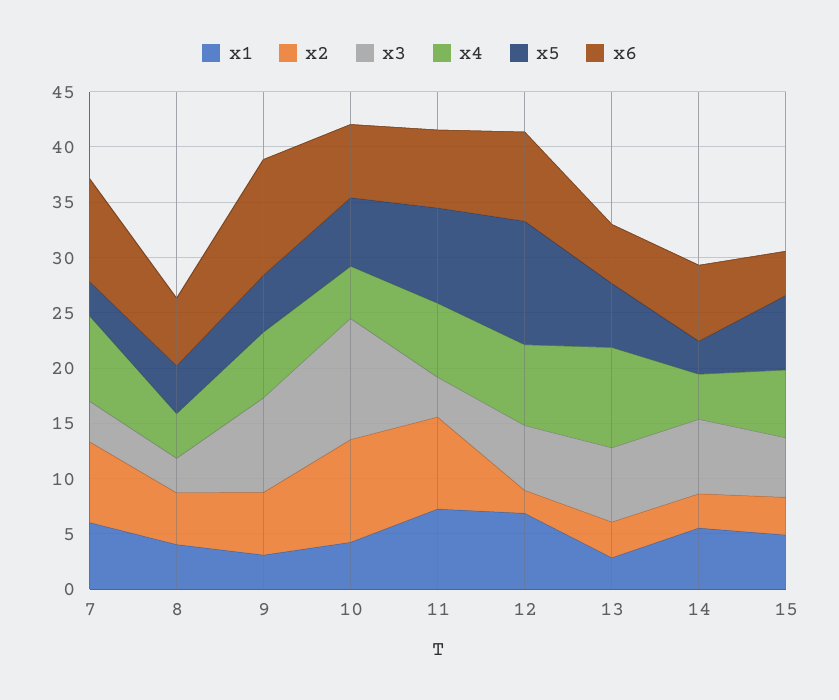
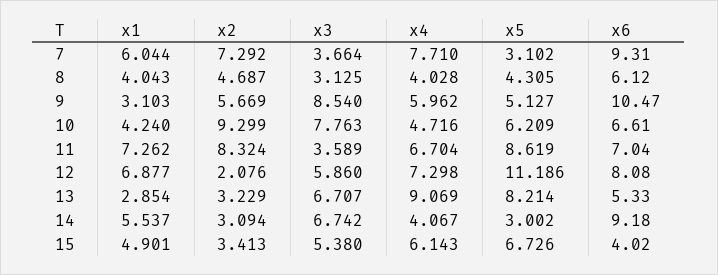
  {
    "x1": {
      "7": 6.044,
      "8": 4.043,
      "9": 3.103,
      "10": 4.24,
      "11": 7.262,
      "12": 6.877,
      "13": 2.854,
      "14": 5.537,
      "15": 4.901
    },
    "x2": {
      "7": 7.292,
      "8": 4.687,
      "9": 5.669,
      "10": 9.299,
      "11": 8.324,
      "12": 2.076,
      "13": 3.229,
      "14": 3.094,
      "15": 3.413
    },
    "x3": {
      "7": 3.664,
      "8": 3.125,
      "9": 8.54,
-     "10": 11,
+     "10": 7.763,
      "11": 3.589,
      "12": 5.86,
      "13": 6.707,
      "14": 6.742,
      "15": 5.38
    },
    "x4": {
      "7": 7.71,
      "8": 4.028,
      "9": 5.962,
      "10": 4.716,
      "11": 6.704,
      "12": 7.298,
      "13": 9.069,
      "14": 4.067,
      "15": 6.143
    },
    "x5": {
      "7": 3.102,
      "8": 4.305,
      "9": 5.127,
      "10": 6.209,
      "11": 8.619,
      "12": 11.186,
-     "13": 6,
+     "13": 8.214,
      "14": 3.002,
      "15": 6.726
    },
    "x6": {
      "7": 9.31,
      "8": 6.12,
      "9": 10.47,
      "10": 6.61,
      "11": 7.04,
      "12": 8.08,
      "13": 5.33,
-     "14": 7,
+     "14": 9.18,
      "15": 4.02
    }
  }

